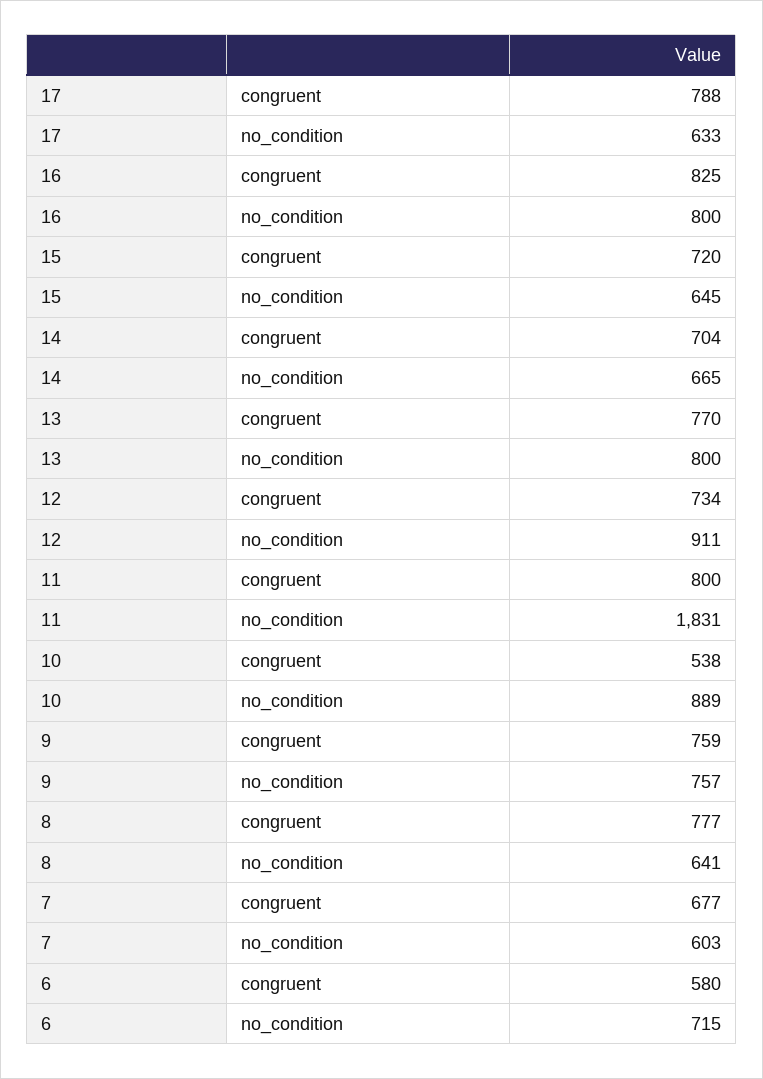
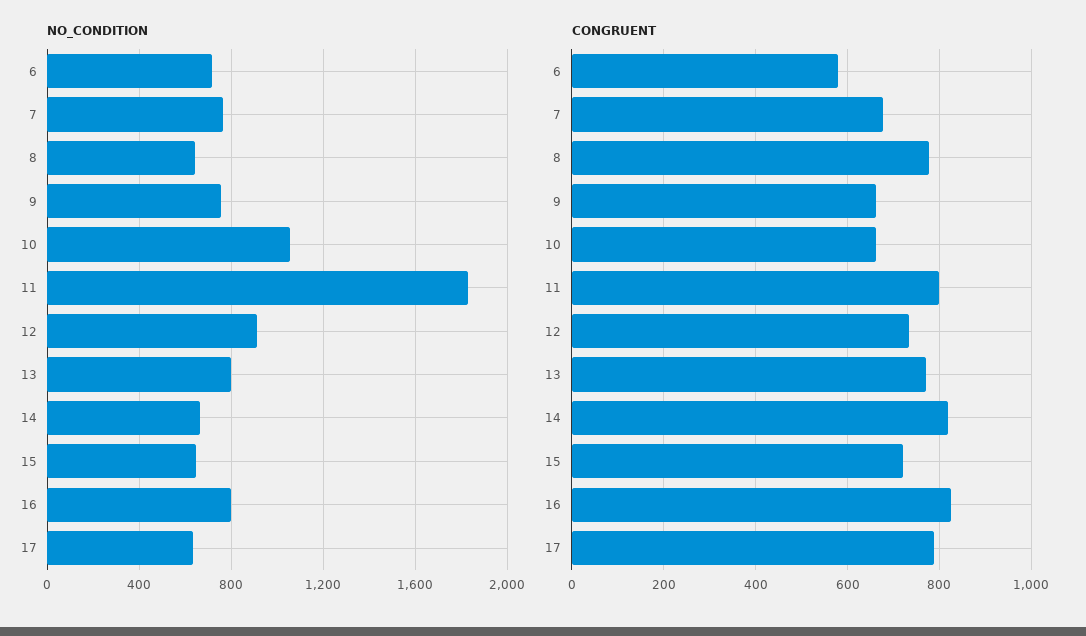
  {
    "congruent": {
      "17": 788,
      "16": 825,
      "15": 720,
-     "14": 704,
+     "14": 820,
      "13": 770,
      "12": 734,
      "11": 800,
-     "10": 538,
+     "10": 660,
-     "9": 759,
+     "9": 660,
      "8": 777,
      "7": 677,
      "6": 580
    },
    "no_condition": {
      "17": 633,
      "16": 800,
      "15": 645,
      "14": 665,
      "13": 800,
      "12": 911,
      "11": 1831,
-     "10": 889,
+     "10": 1050,
      "9": 757,
      "8": 641,
-     "7": 603,
+     "7": 750,
      "6": 715
    }
  }

